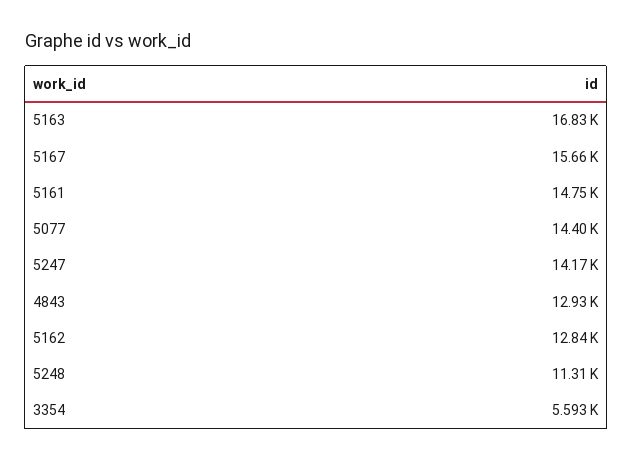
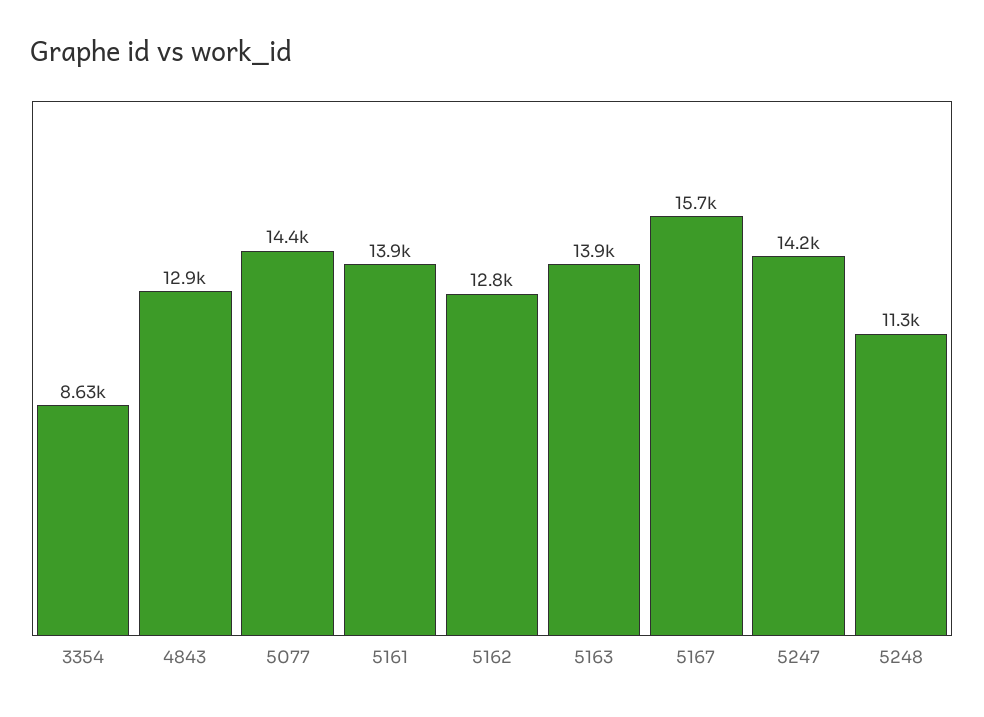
  {
-   "5163": 16830,
+   "5163": 13900,
    "5167": 15660,
-   "5161": 14750,
+   "5161": 13900,
    "5077": 14400,
    "5247": 14170,
    "4843": 12930,
    "5162": 12840,
    "5248": 11310,
-   "3354": 5593
+   "3354": 8630
  }

